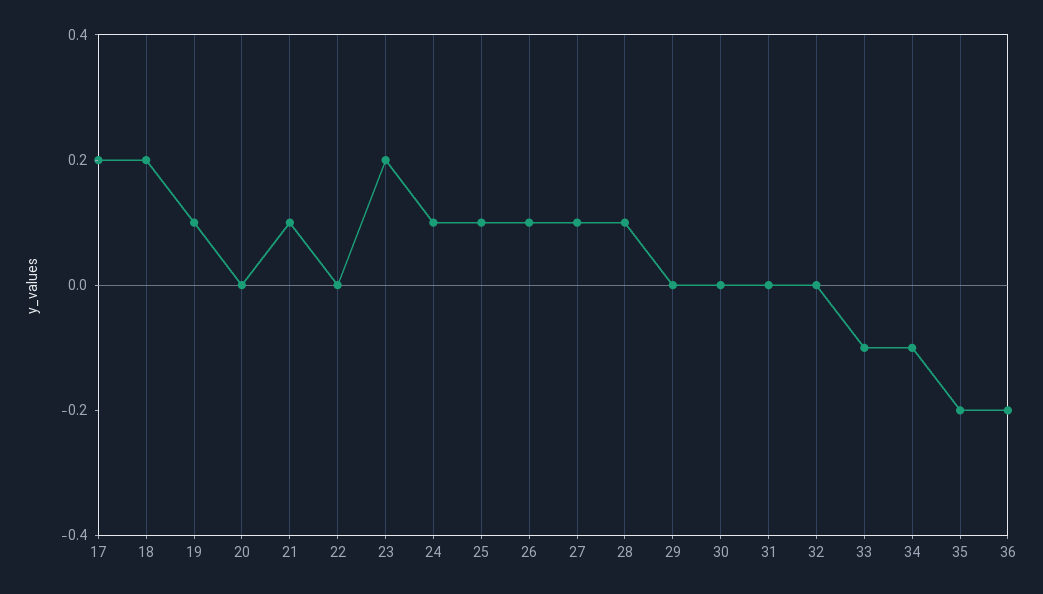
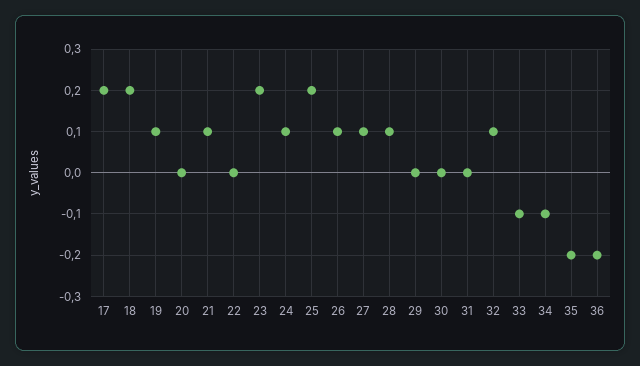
  {
    "17": 0.2,
    "18": 0.2,
    "19": 0.1,
    "20": 0,
    "21": 0.1,
    "22": 0,
    "23": 0.2,
    "24": 0.1,
-   "25": 0.1,
+   "25": 0.2,
    "26": 0.1,
    "27": 0.1,
    "28": 0.1,
    "29": 0,
    "30": 0,
    "31": 0,
-   "32": 0,
+   "32": 0.1,
    "33": -0.1,
    "34": -0.1,
    "35": -0.2,
    "36": -0.2
  }

